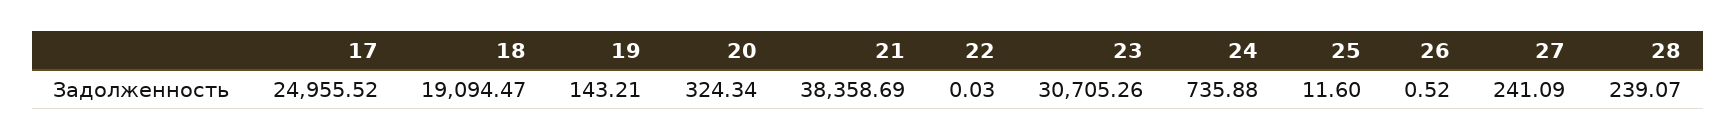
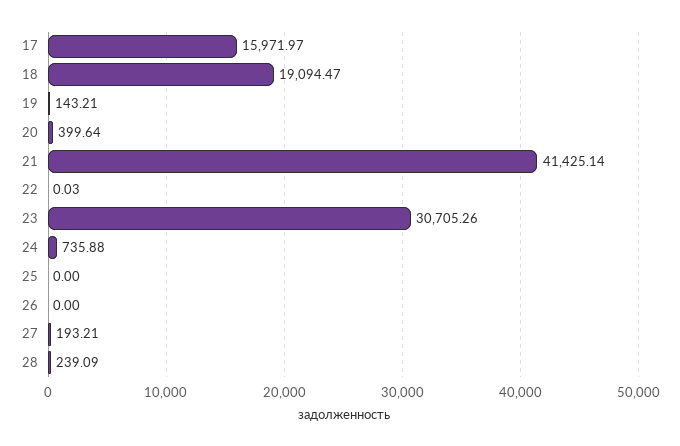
  {
-   "17": 24955.52,
+   "17": 15971.97,
    "18": 19094.47,
    "19": 143.21,
-   "20": 324.34,
+   "20": 399.64,
-   "21": 38358.69,
+   "21": 41425.14,
    "22": 0.03,
    "23": 30705.26,
    "24": 735.88,
-   "25": 11.6,
+   "25": 0,
-   "26": 0.52,
+   "26": 0,
-   "27": 241.09,
+   "27": 193.21,
-   "28": 239.07
+   "28": 239.09
  }

